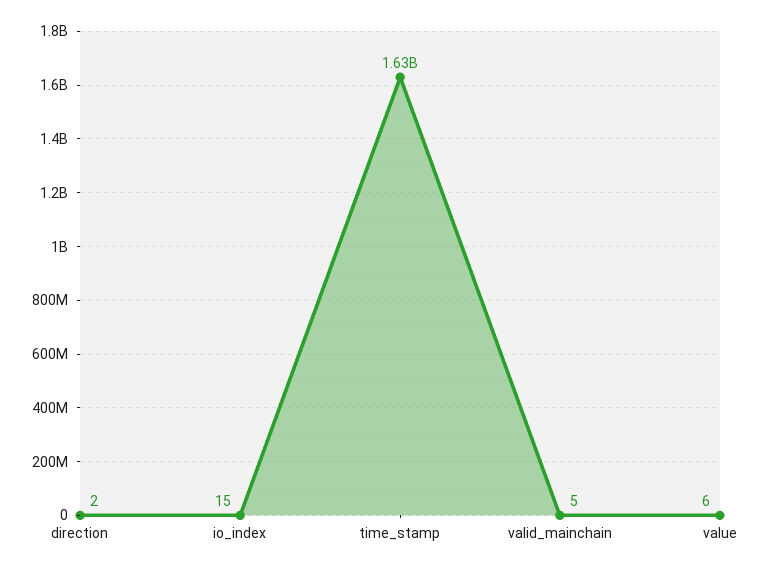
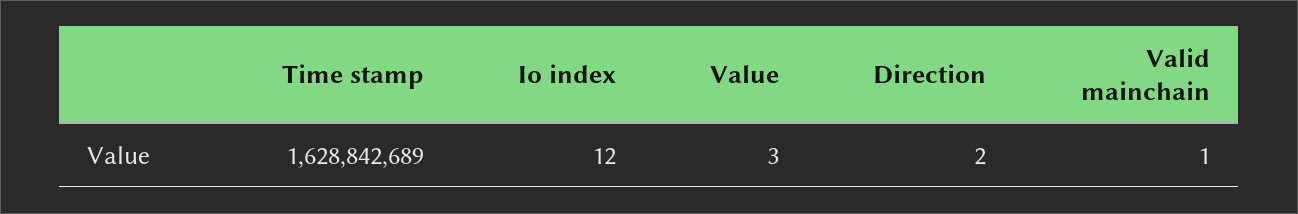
  {
    "direction": 2,
-   "io_index": 15,
+   "io_index": 12,
    "time_stamp": 1628842689,
-   "valid_mainchain": 5,
+   "valid_mainchain": 1,
-   "value": 6
+   "value": 3
  }

